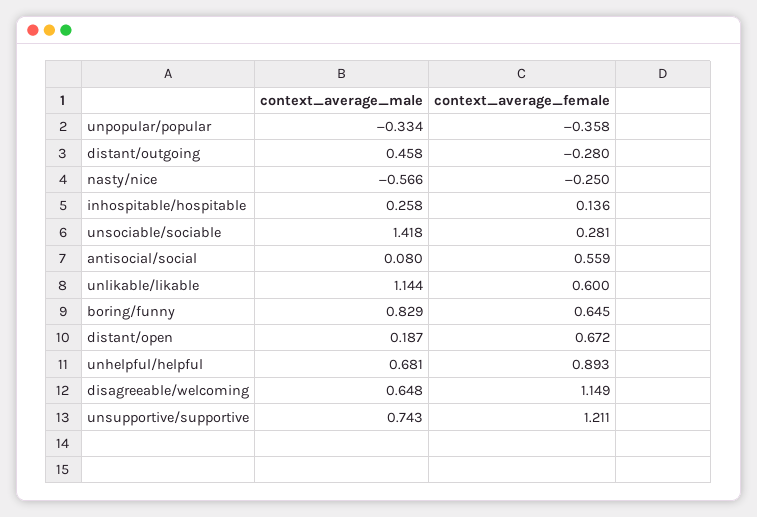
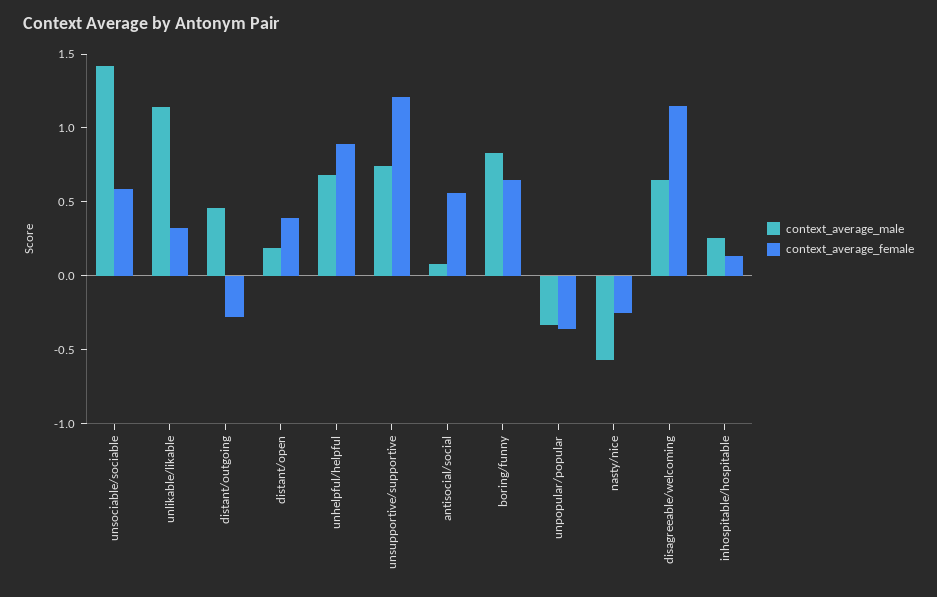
  {
    "context_average_male": {
      "unpopular/popular": -0.334,
      "distant/outgoing": 0.458,
      "nasty/nice": -0.566,
      "inhospitable/hospitable": 0.258,
      "unsociable/sociable": 1.418,
      "antisocial/social": 0.08,
      "unlikable/likable": 1.144,
      "boring/funny": 0.829,
      "distant/open": 0.187,
      "unhelpful/helpful": 0.681,
      "disagreeable/welcoming": 0.648,
      "unsupportive/supportive": 0.743
    },
    "context_average_female": {
      "unpopular/popular": -0.358,
      "distant/outgoing": -0.28,
      "nasty/nice": -0.25,
      "inhospitable/hospitable": 0.136,
-     "unsociable/sociable": 0.281,
+     "unsociable/sociable": 0.6,
      "antisocial/social": 0.559,
-     "unlikable/likable": 0.6,
+     "unlikable/likable": 0.3,
      "boring/funny": 0.645,
-     "distant/open": 0.672,
+     "distant/open": 0.4,
      "unhelpful/helpful": 0.893,
      "disagreeable/welcoming": 1.149,
      "unsupportive/supportive": 1.211
    }
  }

